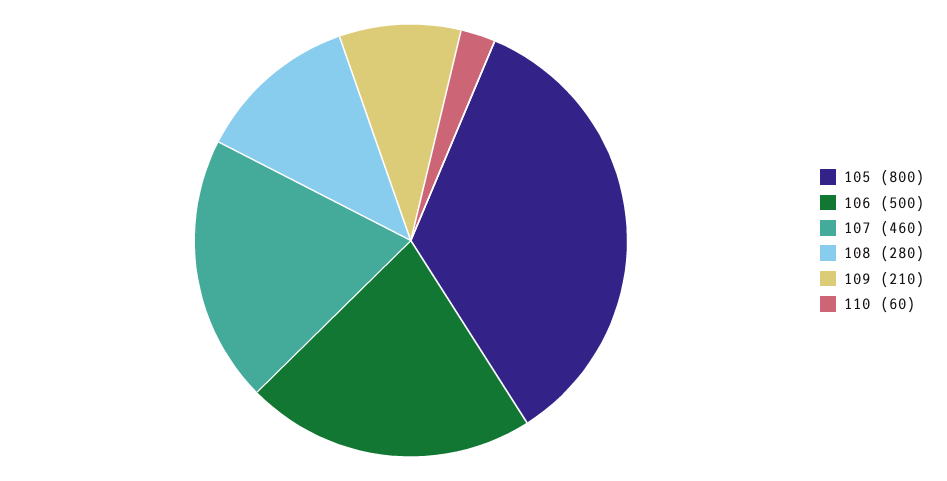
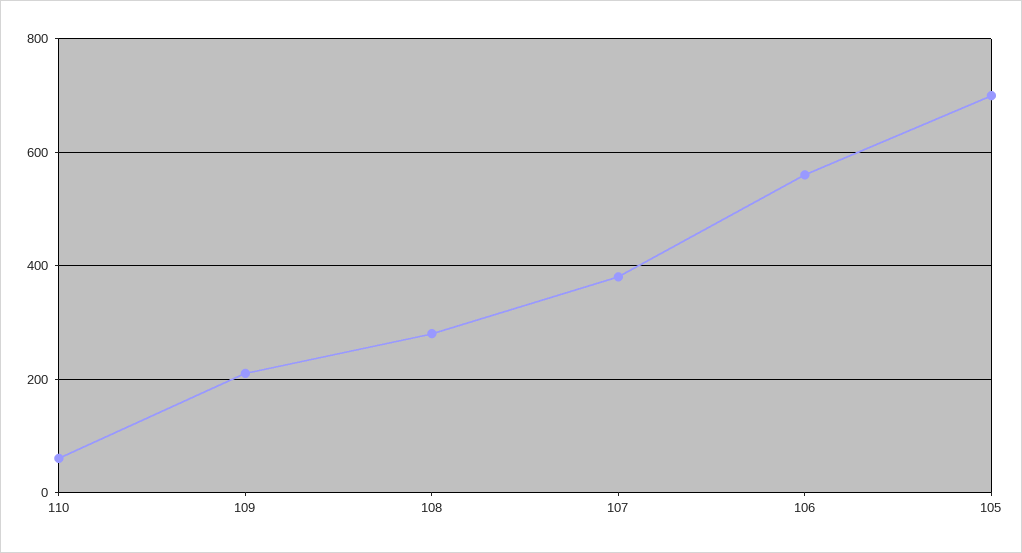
  {
-   "105": 800,
+   "105": 700,
-   "106": 500,
+   "106": 560,
-   "107": 460,
+   "107": 380,
    "108": 280,
    "109": 210,
    "110": 60
  }

